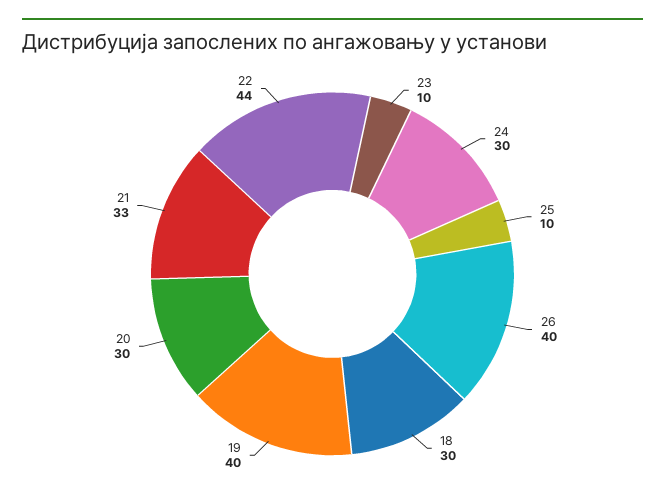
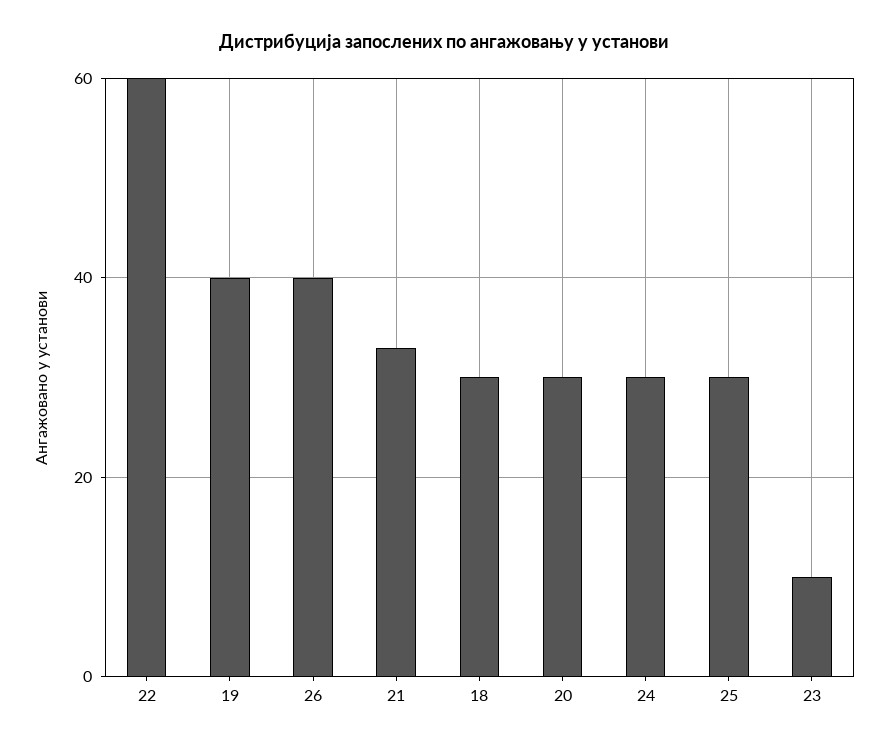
  {
    "23": 10,
    "24": 30,
-   "25": 10,
+   "25": 30,
    "26": 40,
    "18": 30,
    "19": 40,
    "20": 30,
    "21": 33,
-   "22": 44
+   "22": 60
  }

